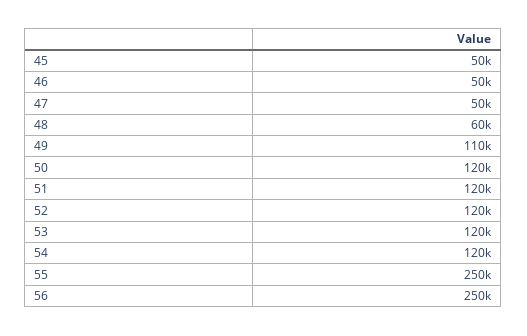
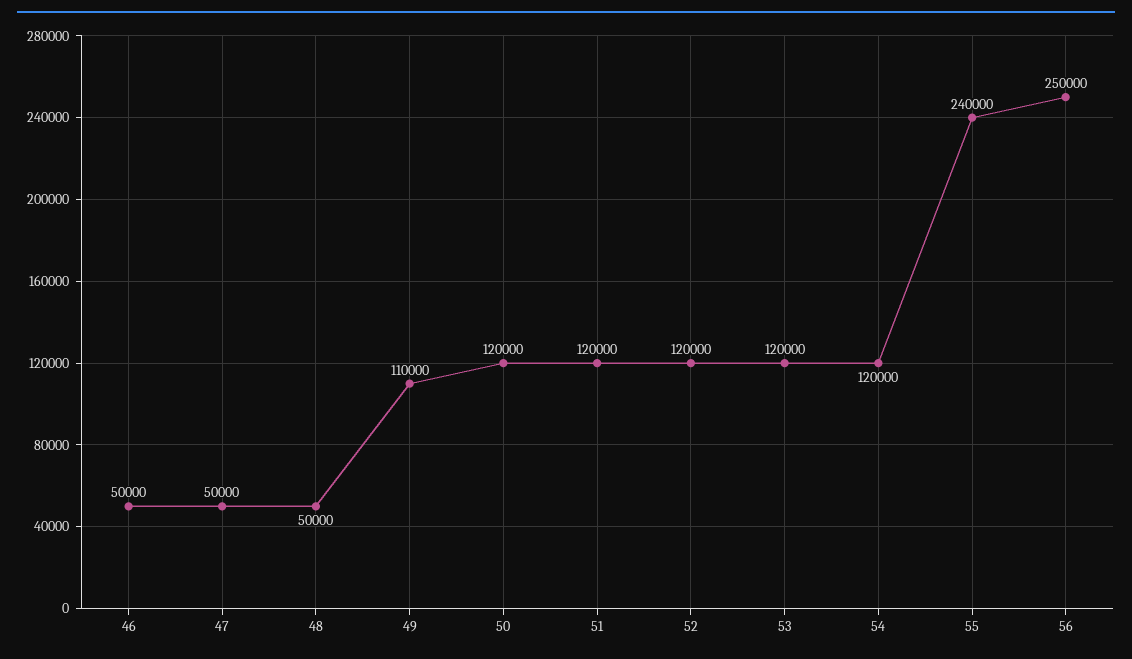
  {
-   "45": 50000,
    "46": 50000,
    "47": 50000,
-   "48": 60000,
+   "48": 50000,
    "49": 110000,
    "50": 120000,
    "51": 120000,
    "52": 120000,
    "53": 120000,
    "54": 120000,
-   "55": 250000,
+   "55": 240000,
    "56": 250000
  }

